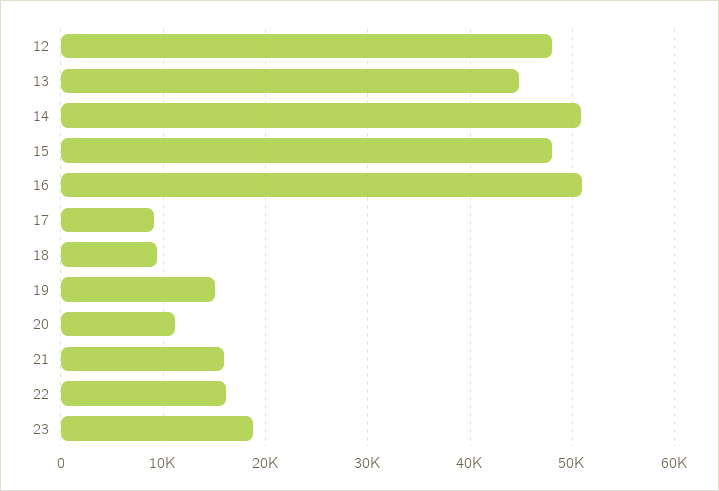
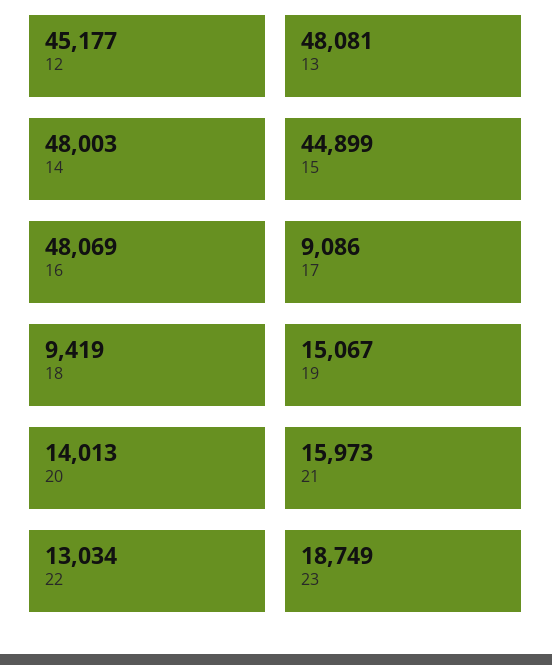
  {
-   "12": 48000,
+   "12": 45177,
-   "13": 45000,
+   "13": 48081,
-   "14": 51000,
+   "14": 48003,
-   "15": 48000,
+   "15": 44899,
-   "16": 51000,
+   "16": 48069,
    "17": 9086,
    "18": 9419,
    "19": 15067,
-   "20": 11000,
+   "20": 14013,
    "21": 15973,
-   "22": 16000,
+   "22": 13034,
    "23": 18749
  }

